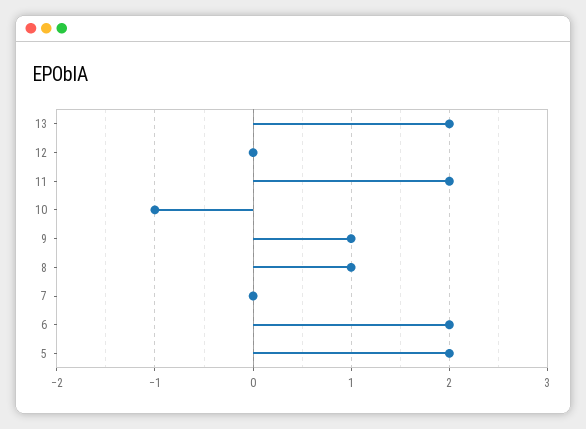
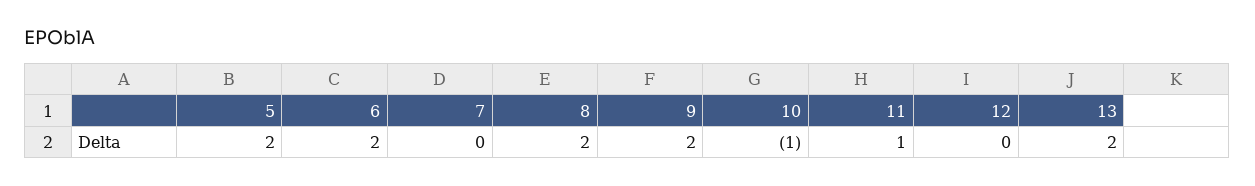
  {
    "13": 2,
    "12": 0,
-   "11": 2,
+   "11": 1,
    "10": -1,
-   "9": 1,
+   "9": 2,
-   "8": 1,
+   "8": 2,
    "7": 0,
    "6": 2,
    "5": 2
  }

